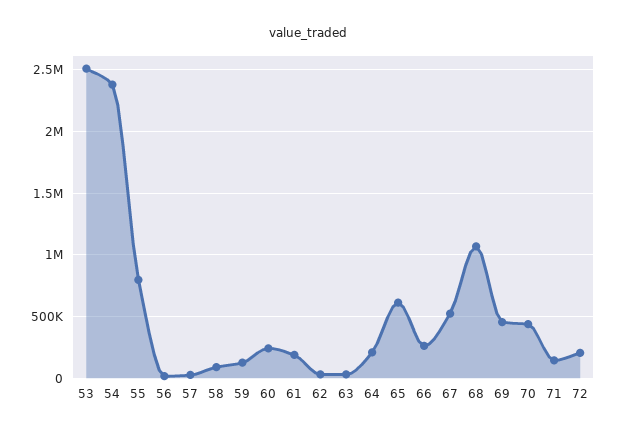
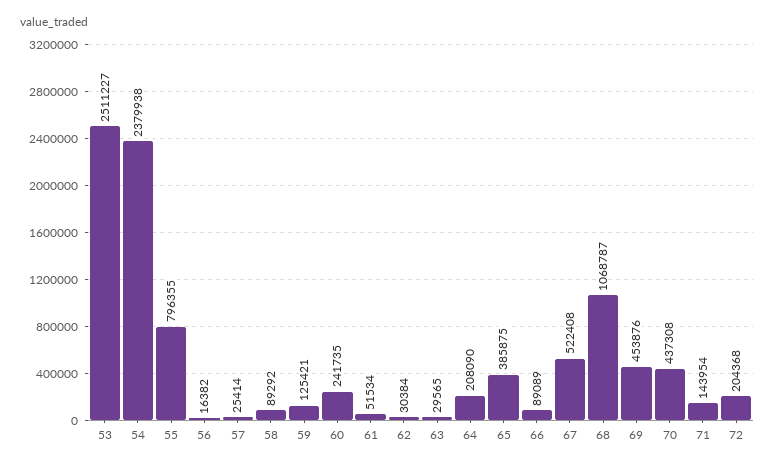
  {
    "53": 2511227,
    "54": 2379938,
    "55": 796355,
    "56": 16382,
    "57": 25414,
    "58": 89292,
    "59": 125421,
    "60": 241735,
-   "61": 200000,
+   "61": 51534,
    "62": 30384,
    "63": 29565,
    "64": 208090,
-   "65": 600000,
+   "65": 385875,
-   "66": 250000,
+   "66": 89089,
    "67": 522408,
    "68": 1068787,
    "69": 453876,
    "70": 437308,
    "71": 143954,
    "72": 204368
  }

